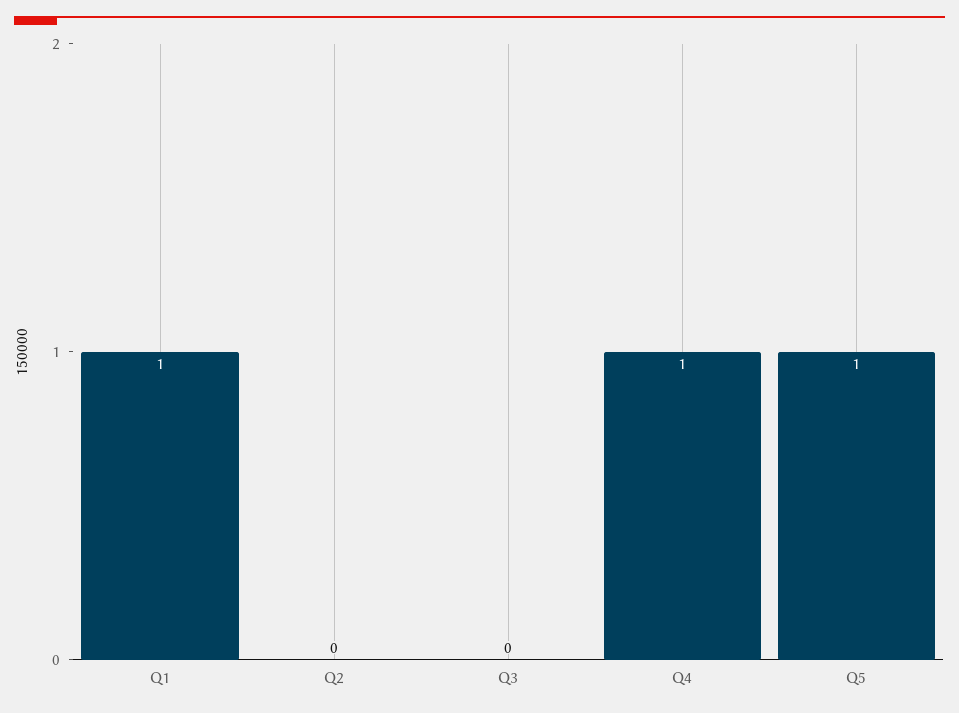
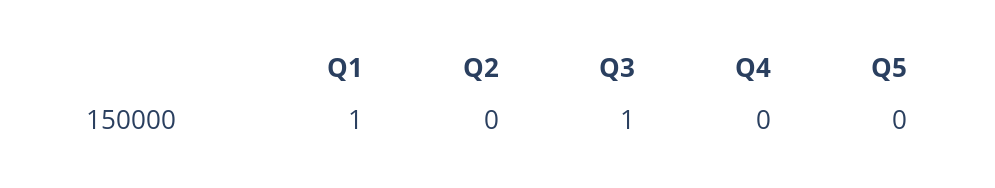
  {
    "Q1": 1,
    "Q2": 0,
-   "Q3": 0,
+   "Q3": 1,
-   "Q4": 1,
+   "Q4": 0,
-   "Q5": 1
+   "Q5": 0
  }

